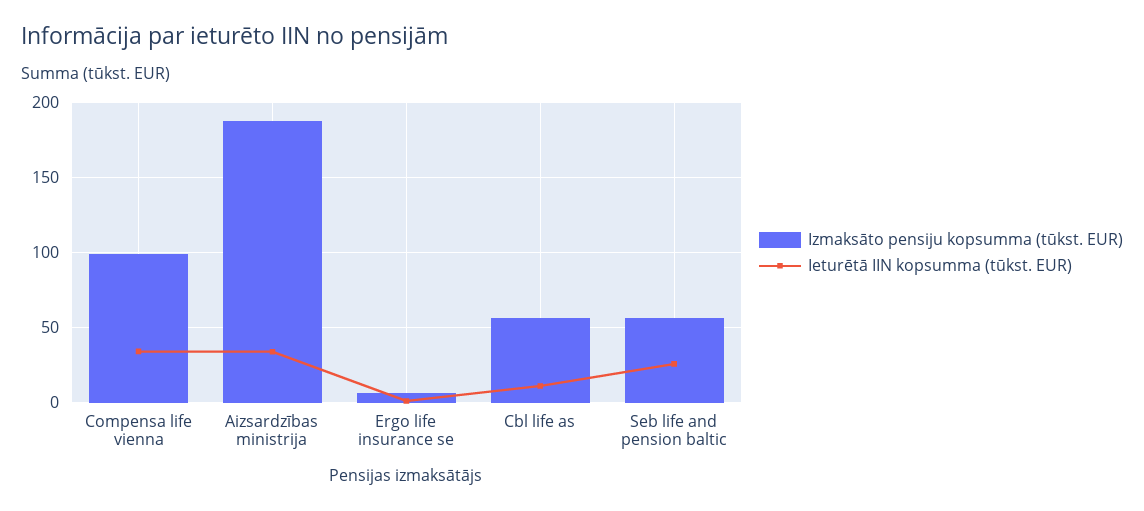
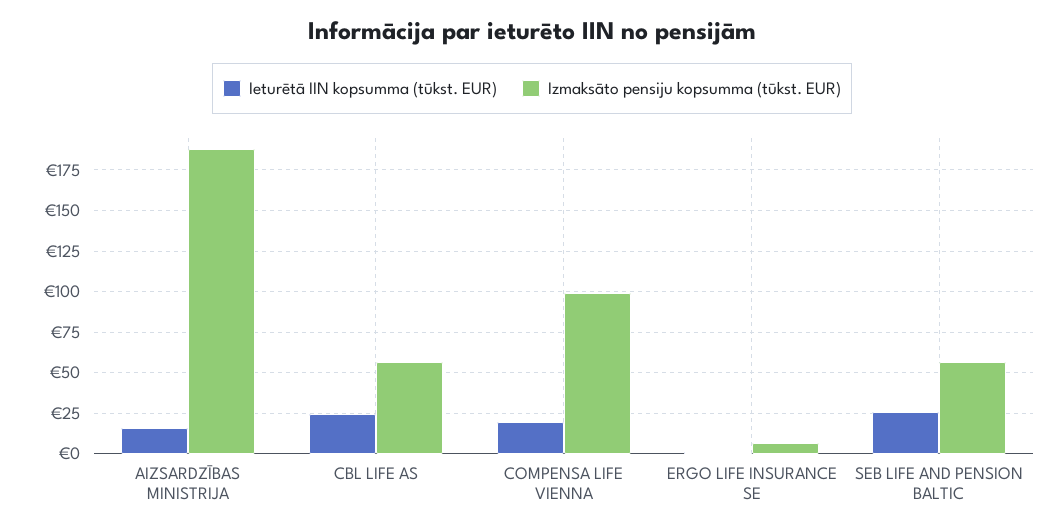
  {
    "Izmaksāto pensiju kopsumma (tūkst. EUR)": {
      "Compensa life vienna": 100,
      "Aizsardzības ministrija": 190,
      "Ergo life insurance se": 5,
      "Cbl life as": 55,
      "Seb life and pension baltic": 55
    },
    "Ieturētā IIN kopsumma (tūkst. EUR)": {
-     "Compensa life vienna": 35,
+     "Compensa life vienna": 20,
-     "Aizsardzības ministrija": 35,
+     "Aizsardzības ministrija": 15,
      "Ergo life insurance se": 0,
-     "Cbl life as": 10,
+     "Cbl life as": 25,
      "Seb life and pension baltic": 25
    }
  }

